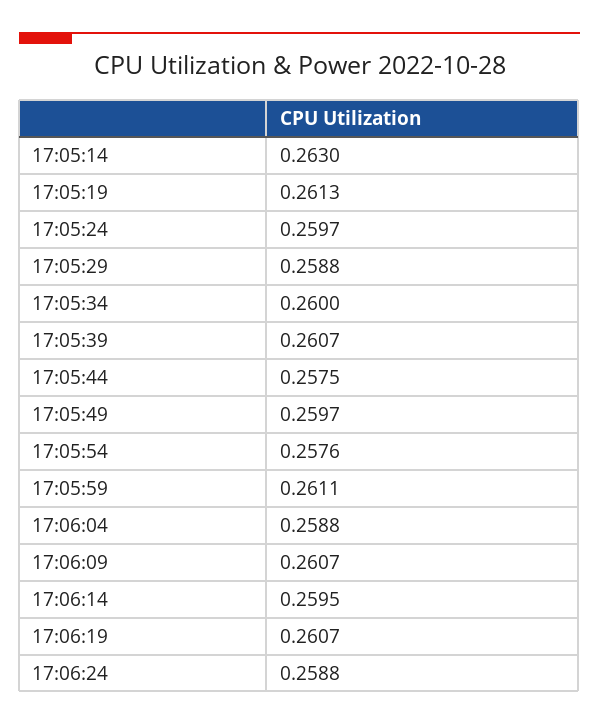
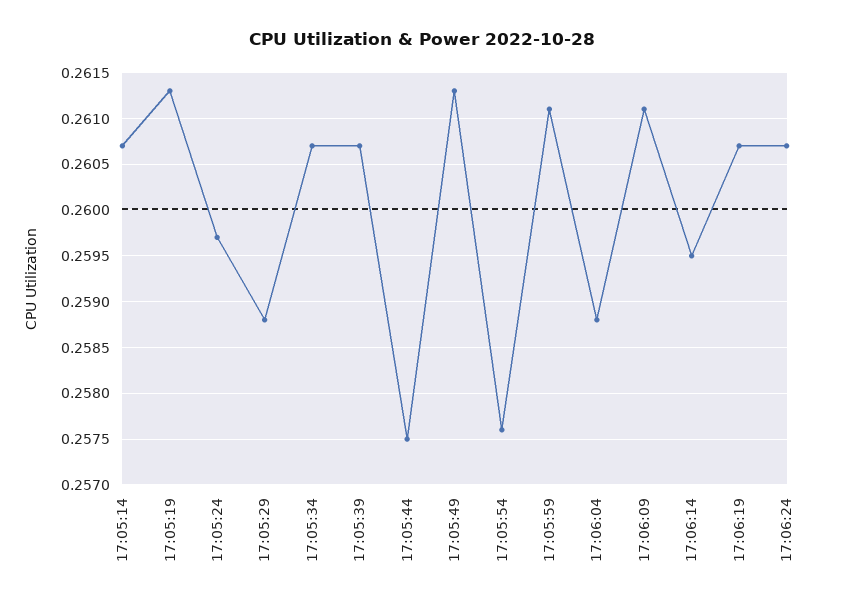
  {
-   "17:05:14": 0.263,
+   "17:05:14": 0.2607,
    "17:05:19": 0.2613,
    "17:05:24": 0.2597,
    "17:05:29": 0.2588,
-   "17:05:34": 0.26,
+   "17:05:34": 0.2607,
    "17:05:39": 0.2607,
    "17:05:44": 0.2575,
-   "17:05:49": 0.2597,
+   "17:05:49": 0.2613,
    "17:05:54": 0.2576,
    "17:05:59": 0.2611,
    "17:06:04": 0.2588,
-   "17:06:09": 0.2607,
+   "17:06:09": 0.2611,
    "17:06:14": 0.2595,
    "17:06:19": 0.2607,
-   "17:06:24": 0.2588
+   "17:06:24": 0.2607
  }

